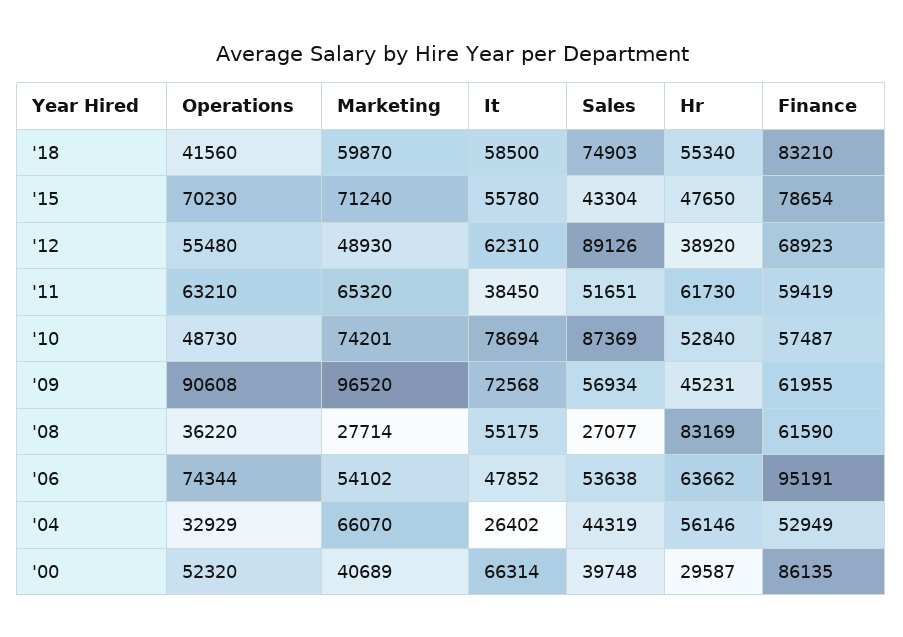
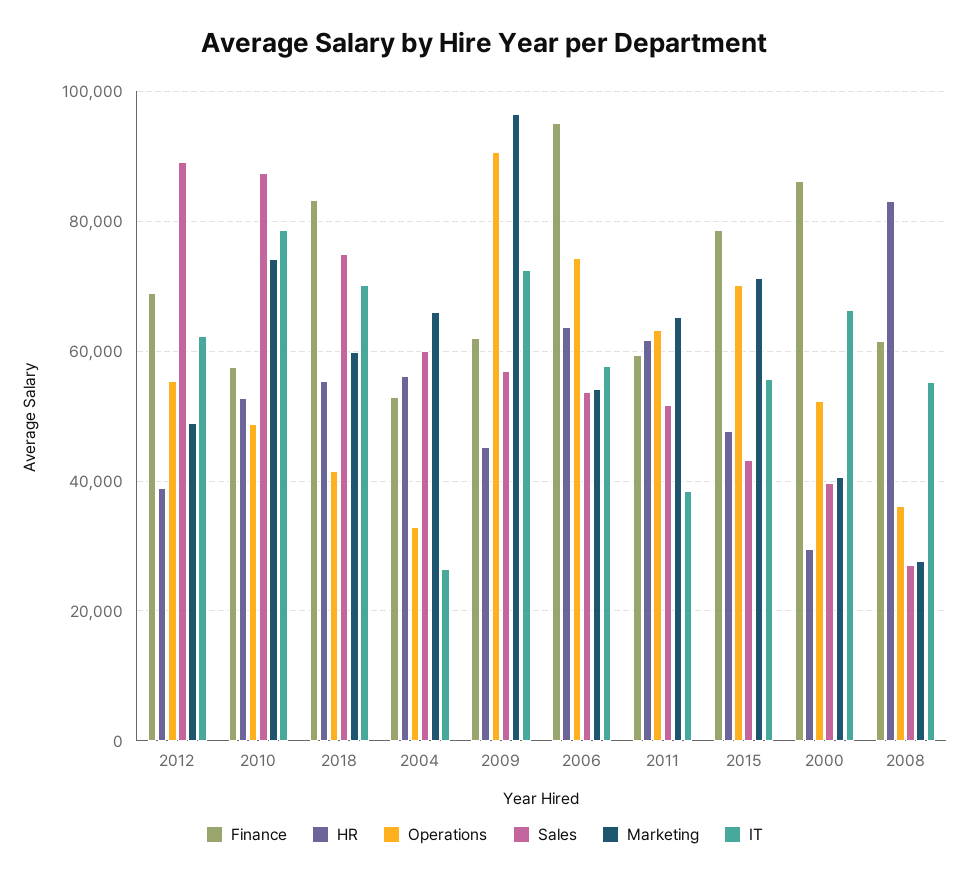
  {
    "Operations": {
      "'18": 41560,
      "'15": 70230,
      "'12": 55480,
      "'11": 63210,
      "'10": 48730,
      "'09": 90608,
      "'08": 36220,
      "'06": 74344,
      "'04": 32929,
      "'00": 52320
    },
    "Marketing": {
      "'18": 59870,
      "'15": 71240,
      "'12": 48930,
      "'11": 65320,
      "'10": 74201,
      "'09": 96520,
      "'08": 27714,
      "'06": 54102,
      "'04": 66070,
      "'00": 40689
    },
    "It": {
-     "'18": 58500,
+     "'18": 70000,
      "'15": 55780,
      "'12": 62310,
      "'11": 38450,
      "'10": 78694,
      "'09": 72568,
      "'08": 55175,
-     "'06": 47852,
+     "'06": 58000,
      "'04": 26402,
      "'00": 66314
    },
    "Sales": {
      "'18": 74903,
      "'15": 43304,
      "'12": 89126,
      "'11": 51651,
      "'10": 87369,
      "'09": 56934,
      "'08": 27077,
      "'06": 53638,
-     "'04": 44319,
+     "'04": 60000,
      "'00": 39748
    },
    "Hr": {
      "'18": 55340,
      "'15": 47650,
      "'12": 38920,
      "'11": 61730,
      "'10": 52840,
      "'09": 45231,
      "'08": 83169,
      "'06": 63662,
      "'04": 56146,
      "'00": 29587
    },
    "Finance": {
      "'18": 83210,
      "'15": 78654,
      "'12": 68923,
      "'11": 59419,
      "'10": 57487,
      "'09": 61955,
      "'08": 61590,
      "'06": 95191,
      "'04": 52949,
      "'00": 86135
    }
  }

